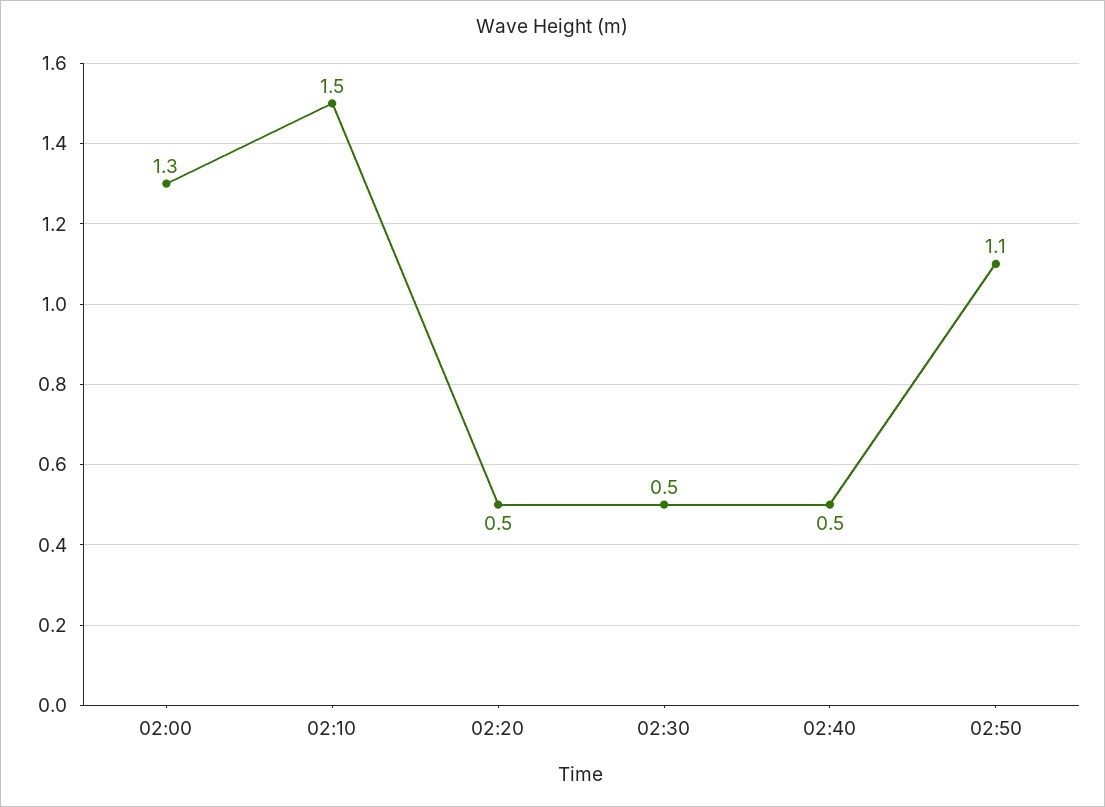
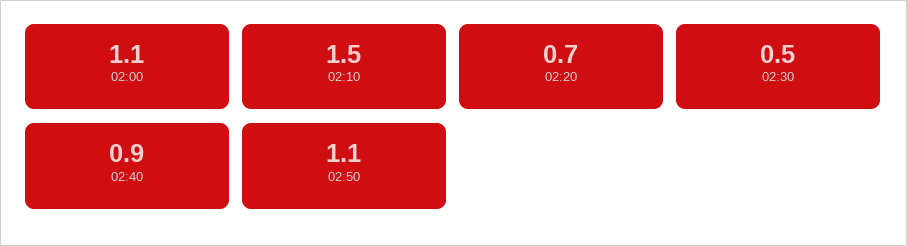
  {
-   "02:00": 1.3,
+   "02:00": 1.1,
    "02:10": 1.5,
-   "02:20": 0.5,
+   "02:20": 0.7,
    "02:30": 0.5,
-   "02:40": 0.5,
+   "02:40": 0.9,
    "02:50": 1.1
  }

